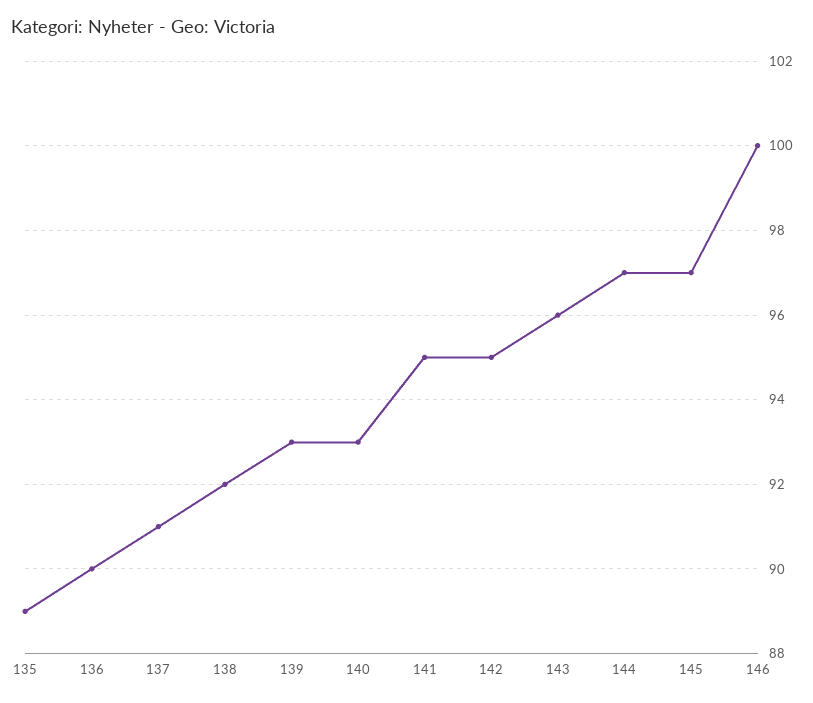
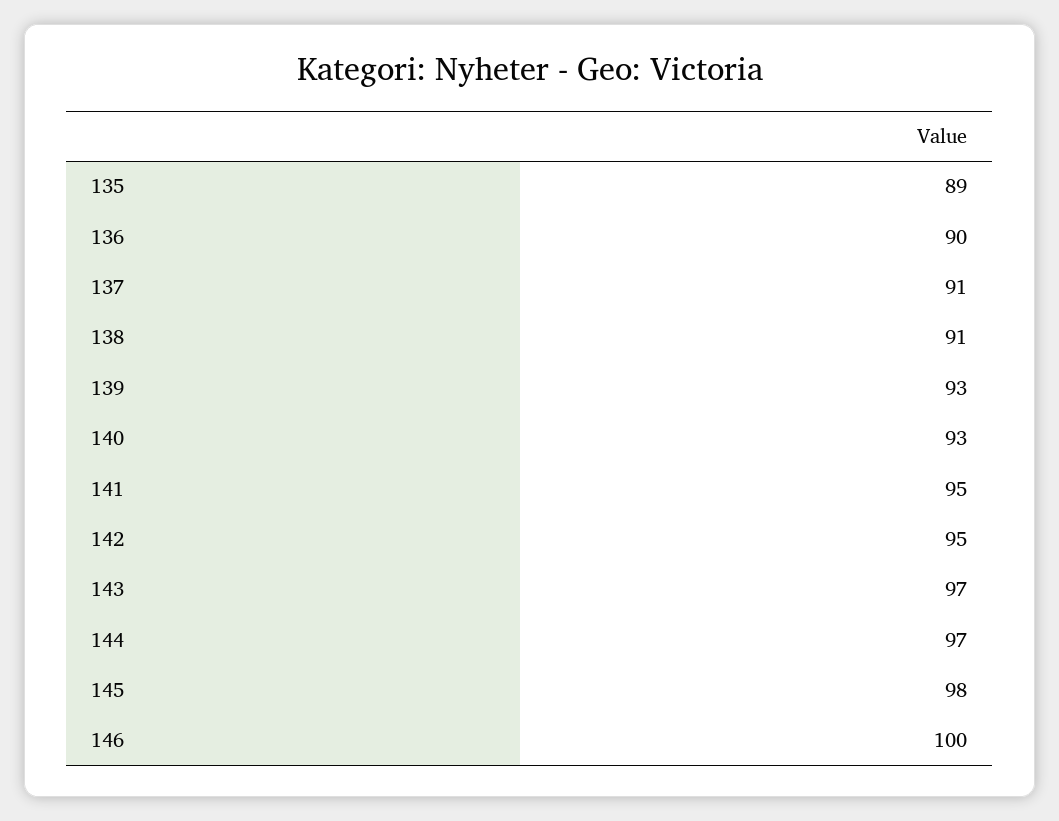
  {
    "135": 89,
    "136": 90,
    "137": 91,
-   "138": 92,
+   "138": 91,
    "139": 93,
    "140": 93,
    "141": 95,
    "142": 95,
-   "143": 96,
+   "143": 97,
    "144": 97,
-   "145": 97,
+   "145": 98,
    "146": 100
  }

